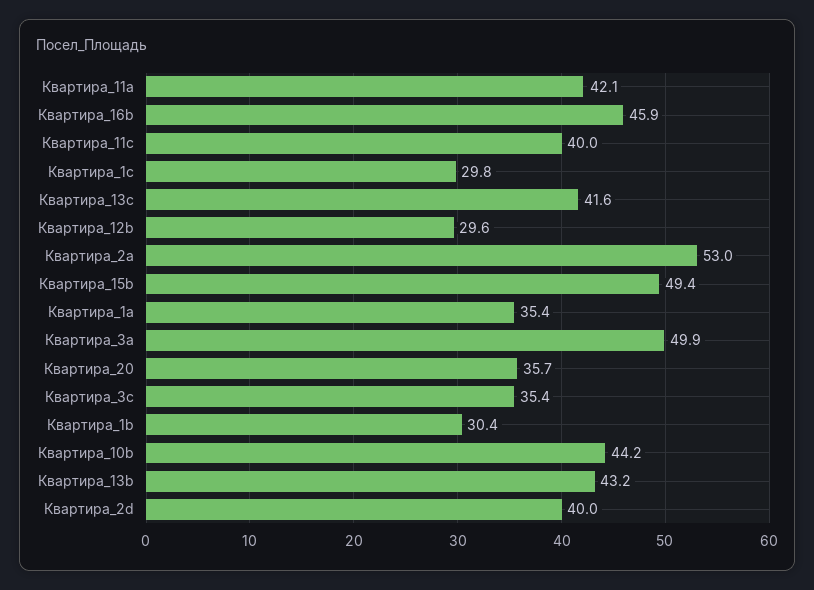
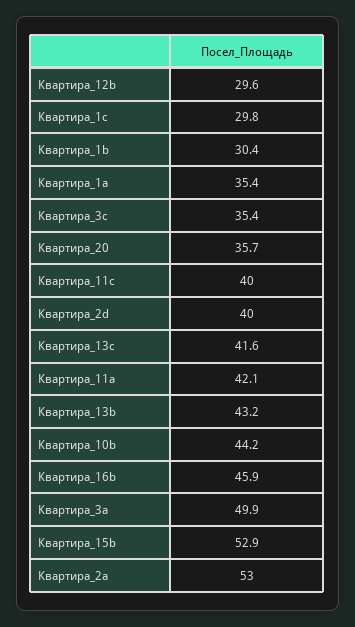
  {
    "Квартира_11a": 42.1,
    "Квартира_16b": 45.9,
    "Квартира_11c": 40,
    "Квартира_1c": 29.8,
    "Квартира_13c": 41.6,
    "Квартира_12b": 29.6,
    "Квартира_2a": 53,
-   "Квартира_15b": 49.4,
+   "Квартира_15b": 52.9,
    "Квартира_1a": 35.4,
    "Квартира_3a": 49.9,
    "Квартира_20": 35.7,
    "Квартира_3c": 35.4,
    "Квартира_1b": 30.4,
    "Квартира_10b": 44.2,
    "Квартира_13b": 43.2,
    "Квартира_2d": 40
  }

